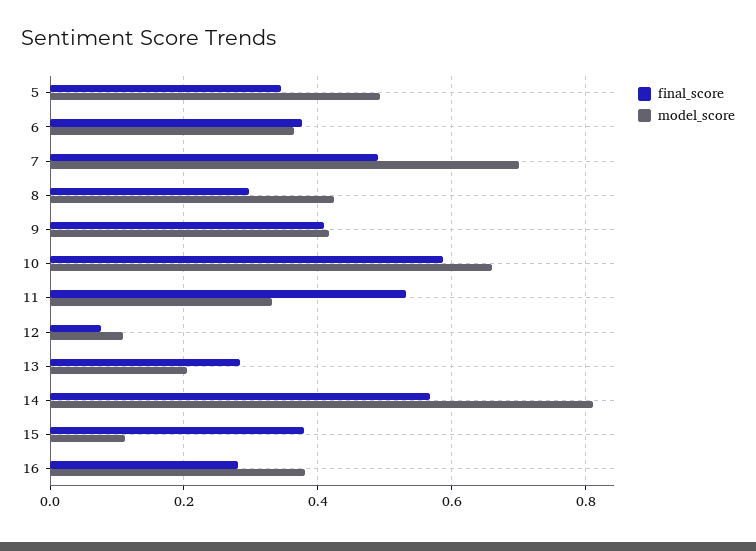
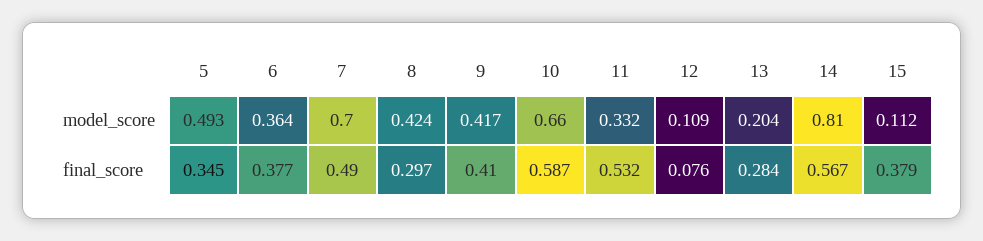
  {
    "final_score": {
      "5": 0.345,
      "6": 0.377,
      "7": 0.49,
      "8": 0.297,
      "9": 0.41,
      "10": 0.587,
      "11": 0.532,
      "12": 0.076,
      "13": 0.284,
      "14": 0.567,
-     "15": 0.379,
+     "15": 0.379
-     "16": 0.28
    },
    "model_score": {
      "5": 0.493,
      "6": 0.364,
      "7": 0.7,
      "8": 0.424,
      "9": 0.417,
      "10": 0.66,
      "11": 0.332,
      "12": 0.109,
      "13": 0.204,
      "14": 0.81,
-     "15": 0.112,
+     "15": 0.112
-     "16": 0.38
    }
  }

